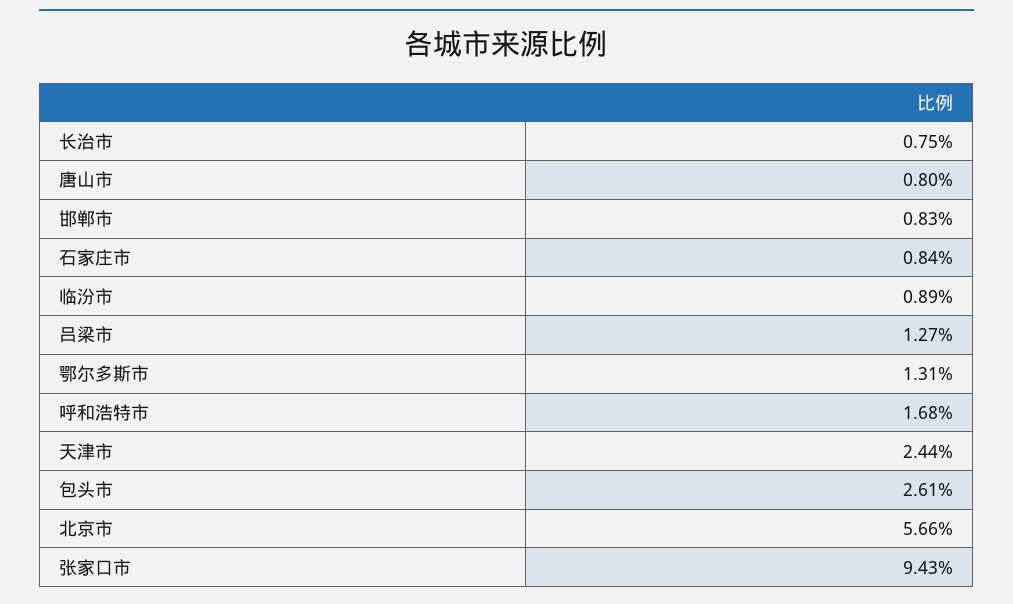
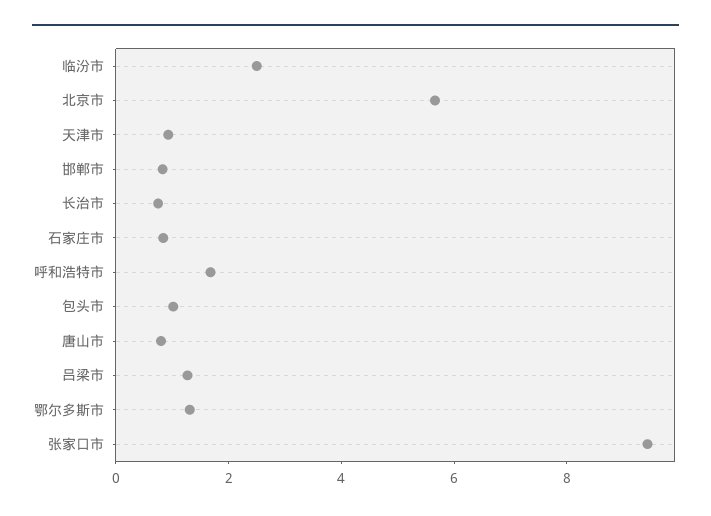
  {
    "长治市": 0.75,
    "唐山市": 0.8,
    "邯郸市": 0.83,
    "石家庄市": 0.84,
-   "临汾市": 0.89,
+   "临汾市": 2.5,
    "吕梁市": 1.27,
    "鄂尔多斯市": 1.31,
    "呼和浩特市": 1.68,
-   "天津市": 2.44,
+   "天津市": 1,
-   "包头市": 2.61,
+   "包头市": 1,
    "北京市": 5.66,
    "张家口市": 9.43
  }

